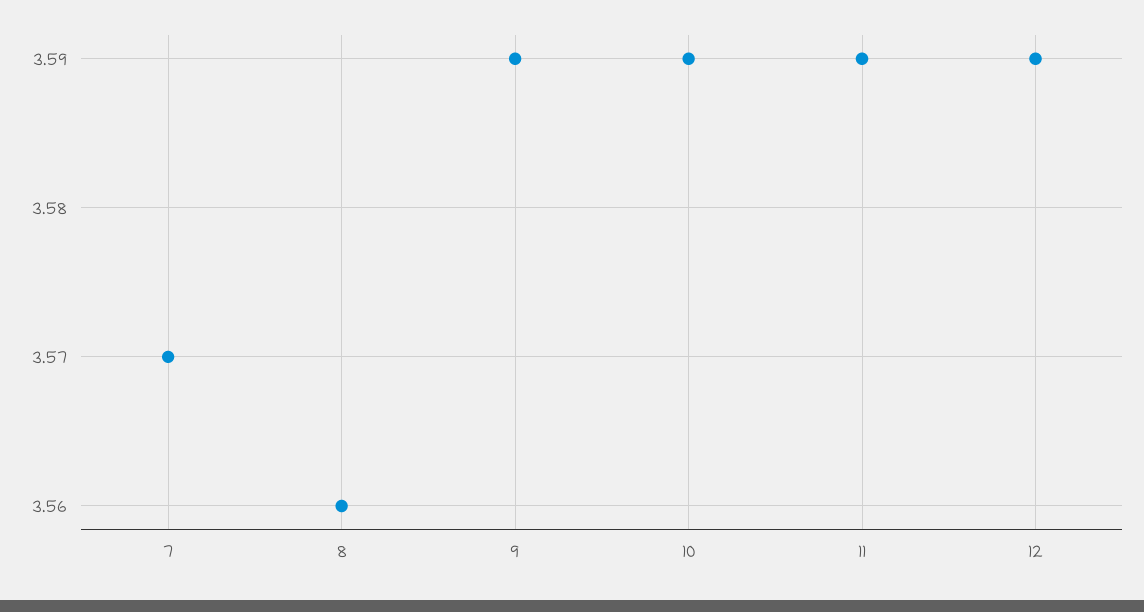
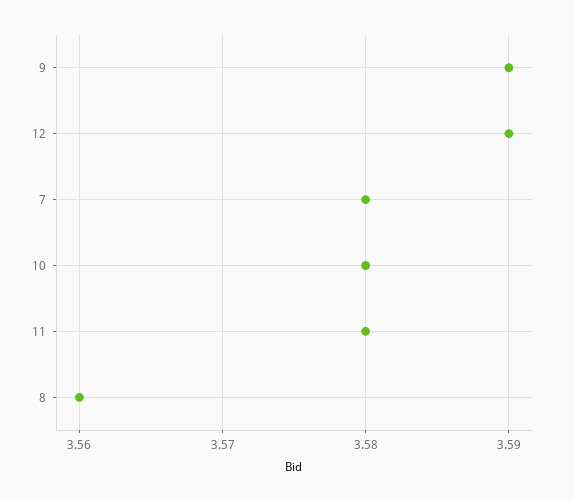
  {
-   "7": 3.57,
+   "7": 3.58,
    "8": 3.56,
    "9": 3.59,
-   "10": 3.59,
+   "10": 3.58,
-   "11": 3.59,
+   "11": 3.58,
    "12": 3.59
  }

